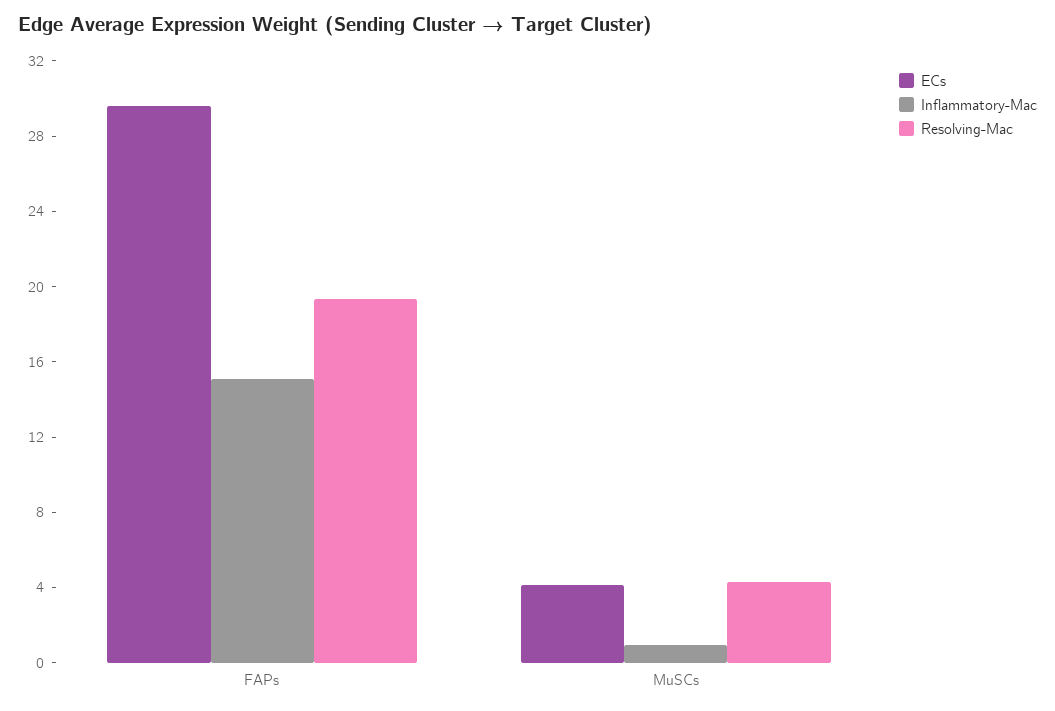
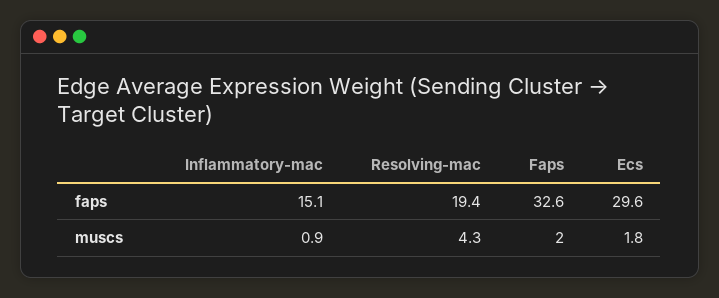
  {
    "ECs": {
      "FAPs": 29.6,
-     "MuSCs": 4
+     "MuSCs": 1.8
    },
    "Inflammatory-Mac": {
      "FAPs": 15.1,
      "MuSCs": 0.9
    },
    "Resolving-Mac": {
      "FAPs": 19.4,
      "MuSCs": 4.3
-   }
+   },
+   "Faps": {
+     "FAPs": 32.6,
+     "MuSCs": 2
+   }
  }

